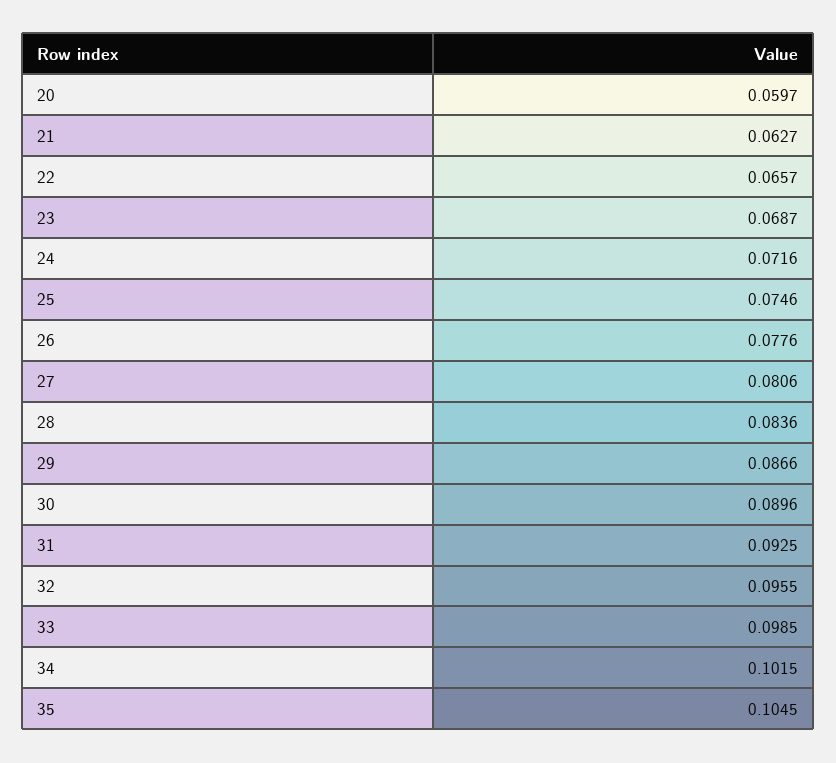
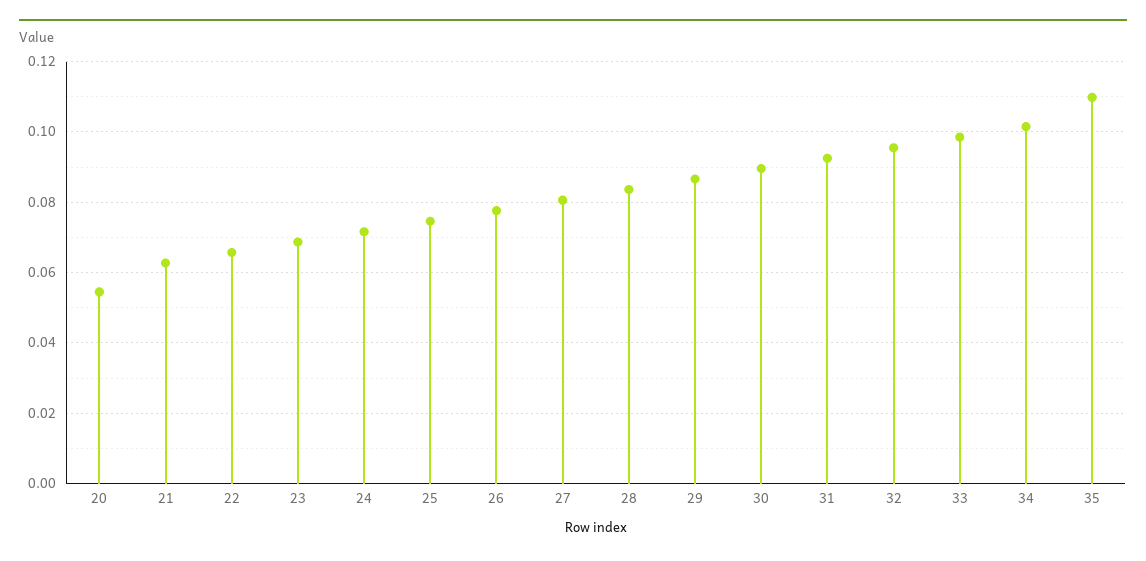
  {
-   "20": 0.0597,
+   "20": 0.054,
    "21": 0.0627,
    "22": 0.0657,
    "23": 0.0687,
    "24": 0.0716,
    "25": 0.0746,
    "26": 0.0776,
    "27": 0.0806,
    "28": 0.0836,
    "29": 0.0866,
    "30": 0.0896,
    "31": 0.0925,
    "32": 0.0955,
    "33": 0.0985,
    "34": 0.1015,
-   "35": 0.1045
+   "35": 0.11
  }

